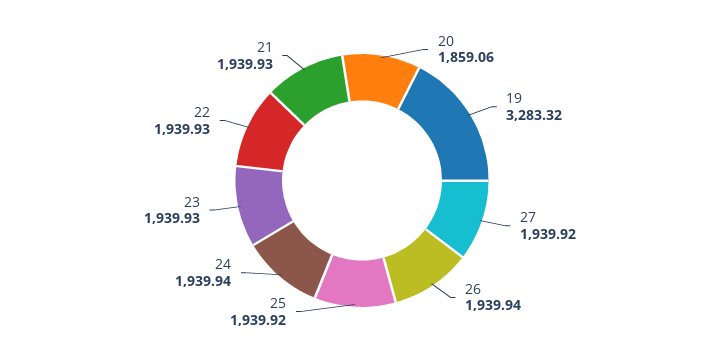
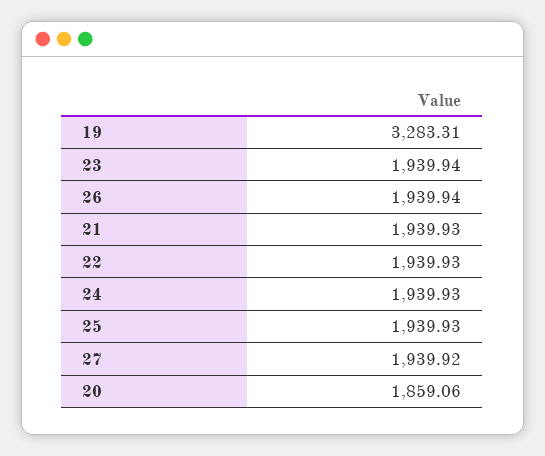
  {
    "20": 1859.06,
-   "19": 3283.32,
+   "19": 3283.31,
    "27": 1939.92,
    "26": 1939.94,
-   "25": 1939.92,
+   "25": 1939.93,
-   "24": 1939.94,
+   "24": 1939.93,
-   "23": 1939.93,
+   "23": 1939.94,
    "22": 1939.93,
    "21": 1939.93
  }

